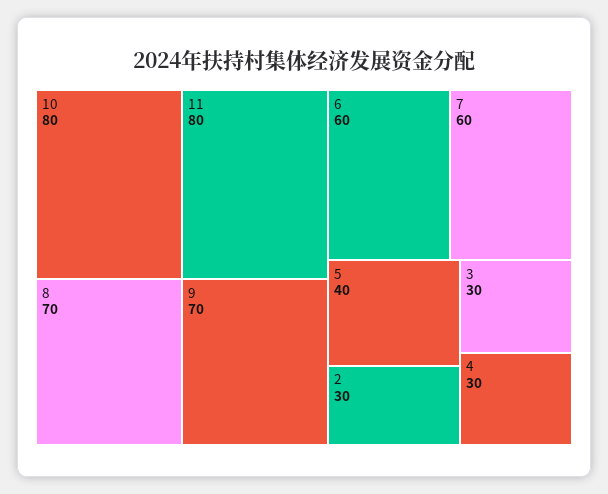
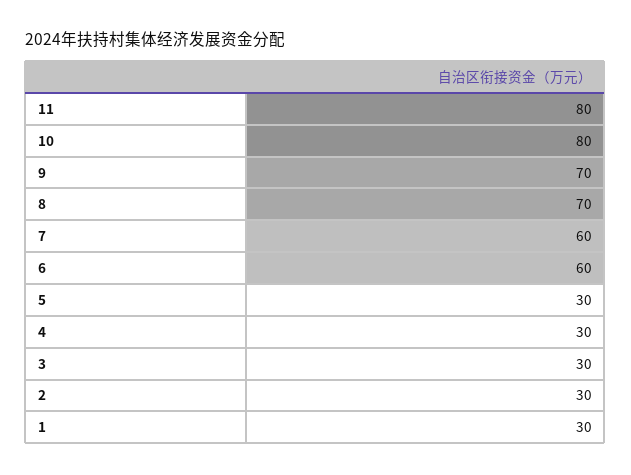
  {
    "10": 80,
    "11": 80,
    "8": 70,
    "9": 70,
    "6": 60,
    "7": 60,
-   "5": 40,
+   "5": 30,
    "2": 30,
    "3": 30,
-   "4": 30
+   "4": 30,
+   "1": 30
  }

